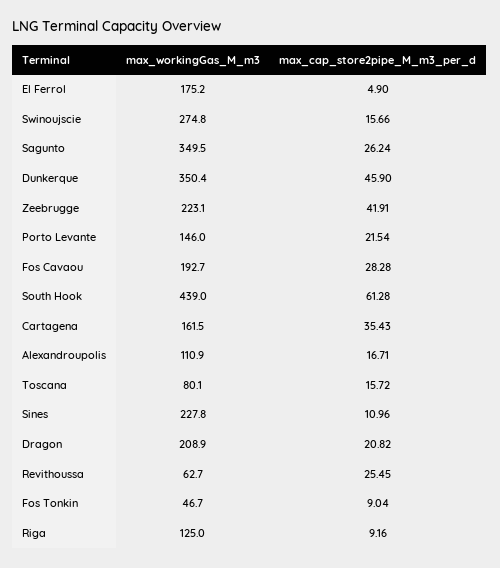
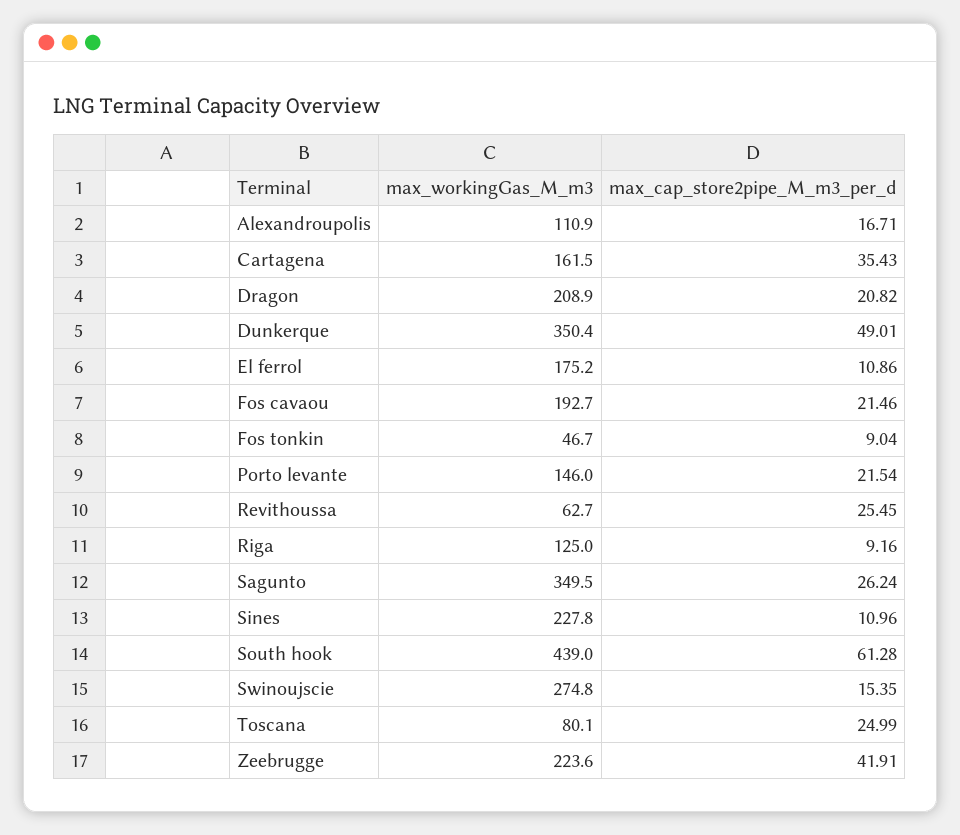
  {
    "max_workingGas_M_m3": {
      "El Ferrol": 175.2,
      "Swinoujscie": 274.8,
      "Sagunto": 349.5,
      "Dunkerque": 350.4,
-     "Zeebrugge": 223.1,
+     "Zeebrugge": 223.6,
      "Porto Levante": 146,
      "Fos Cavaou": 192.7,
      "South Hook": 439,
      "Cartagena": 161.5,
      "Alexandroupolis": 110.9,
      "Toscana": 80.1,
      "Sines": 227.8,
      "Dragon": 208.9,
      "Revithoussa": 62.7,
      "Fos Tonkin": 46.7,
      "Riga": 125
    },
    "max_cap_store2pipe_M_m3_per_d": {
-     "El Ferrol": 4.9,
+     "El Ferrol": 10.86,
-     "Swinoujscie": 15.66,
+     "Swinoujscie": 15.35,
      "Sagunto": 26.24,
-     "Dunkerque": 45.9,
+     "Dunkerque": 49.01,
      "Zeebrugge": 41.91,
      "Porto Levante": 21.54,
-     "Fos Cavaou": 28.28,
+     "Fos Cavaou": 21.46,
      "South Hook": 61.28,
      "Cartagena": 35.43,
      "Alexandroupolis": 16.71,
-     "Toscana": 15.72,
+     "Toscana": 24.99,
      "Sines": 10.96,
      "Dragon": 20.82,
      "Revithoussa": 25.45,
      "Fos Tonkin": 9.04,
      "Riga": 9.16
    }
  }

